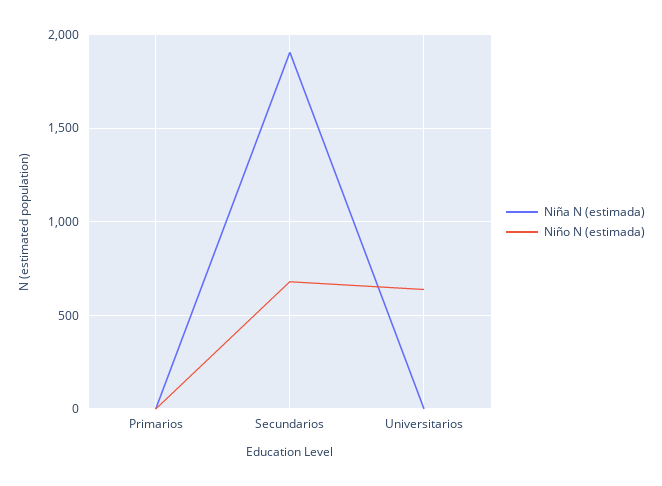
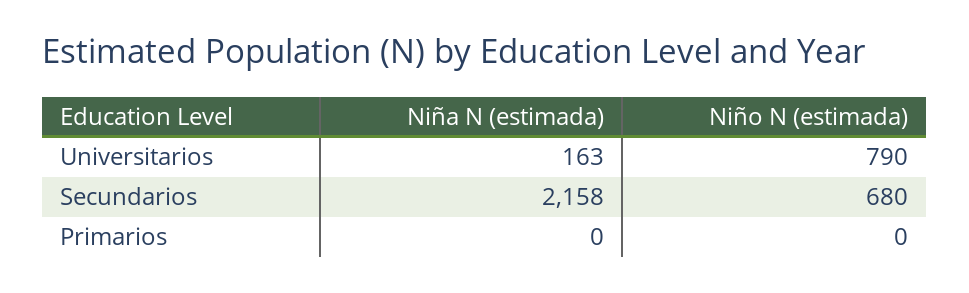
  {
    "Niña N (estimada)": {
      "Primarios": 0,
-     "Secundarios": 1900,
+     "Secundarios": 2158,
-     "Universitarios": 0
+     "Universitarios": 163
    },
    "Niño N (estimada)": {
      "Primarios": 0,
      "Secundarios": 680,
-     "Universitarios": 650
+     "Universitarios": 790
    }
  }

